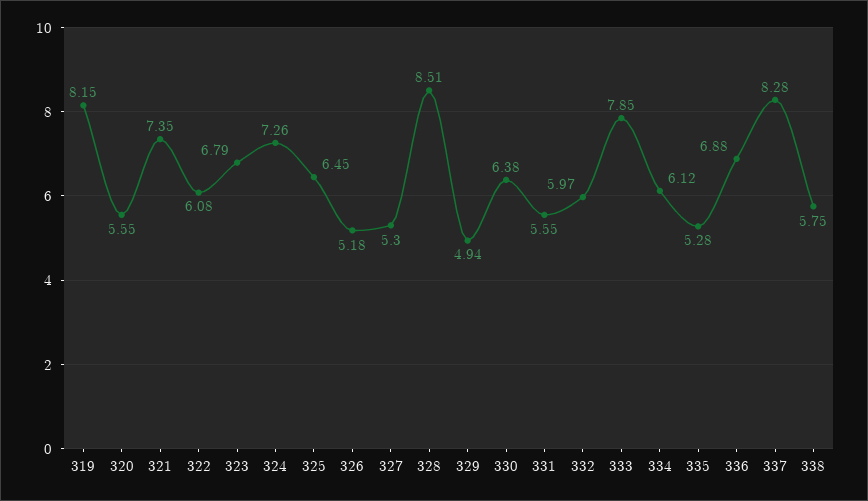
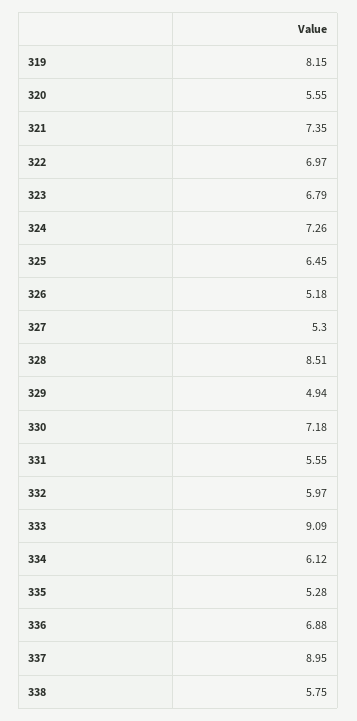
  {
    "319": 8.15,
    "320": 5.55,
    "321": 7.35,
-   "322": 6.08,
+   "322": 6.97,
    "323": 6.79,
    "324": 7.26,
    "325": 6.45,
    "326": 5.18,
    "327": 5.3,
    "328": 8.51,
    "329": 4.94,
-   "330": 6.38,
+   "330": 7.18,
    "331": 5.55,
    "332": 5.97,
-   "333": 7.85,
+   "333": 9.09,
    "334": 6.12,
    "335": 5.28,
    "336": 6.88,
-   "337": 8.28,
+   "337": 8.95,
    "338": 5.75
  }

